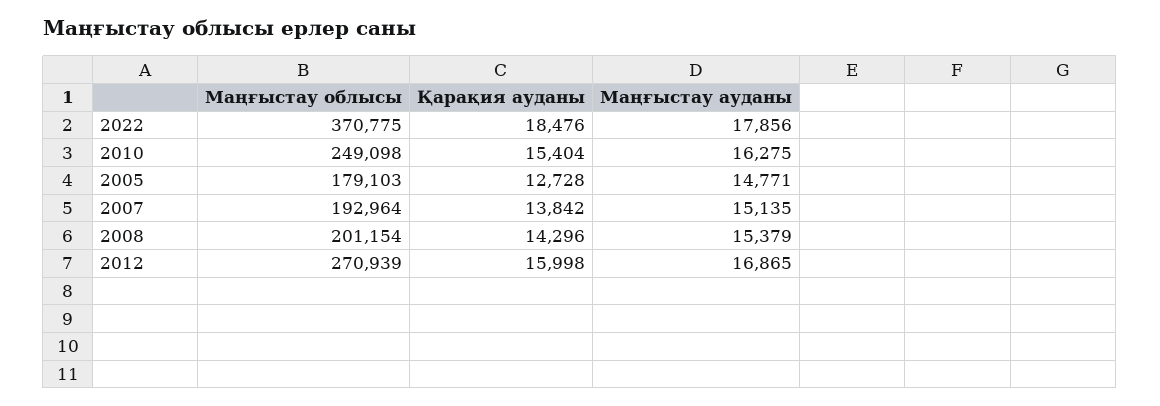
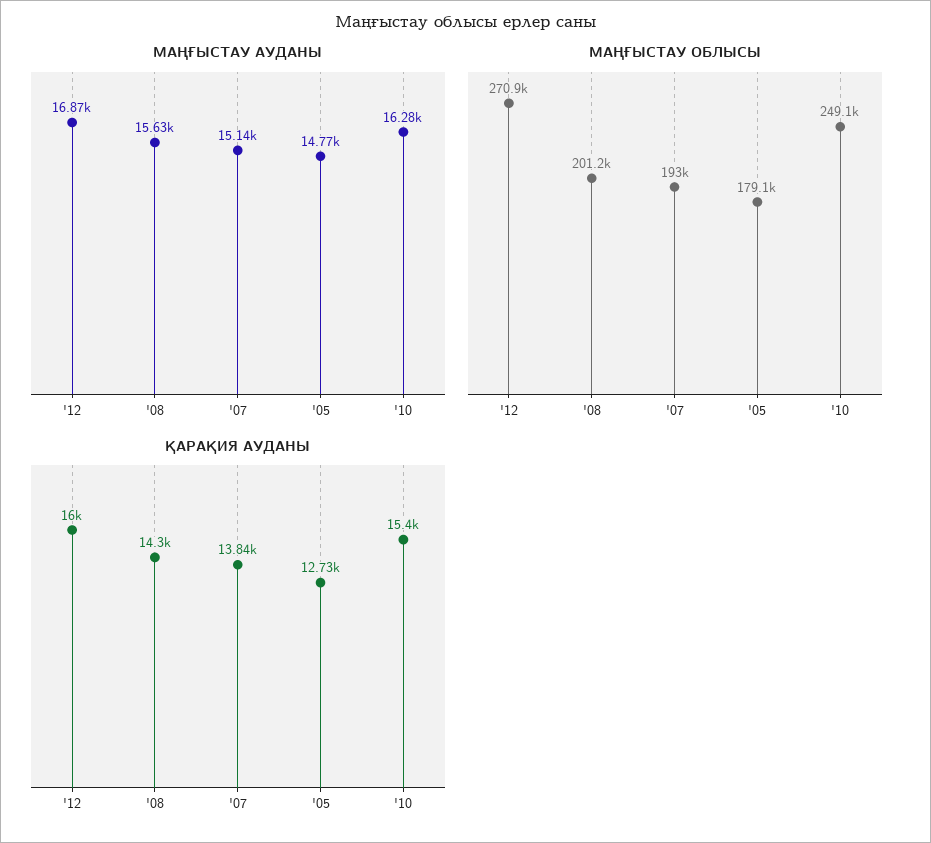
  {
    "Маңғыстау облысы": {
-     "2022": 370775,
      "2010": 249098,
      "2005": 179103,
      "2007": 192964,
      "2008": 201154,
      "2012": 270939
    },
    "Қарақия ауданы": {
-     "2022": 18476,
      "2010": 15404,
      "2005": 12728,
      "2007": 13842,
      "2008": 14296,
      "2012": 15998
    },
    "Маңғыстау ауданы": {
-     "2022": 17856,
      "2010": 16275,
      "2005": 14771,
      "2007": 15135,
-     "2008": 15379,
+     "2008": 15630,
      "2012": 16865
    }
  }

